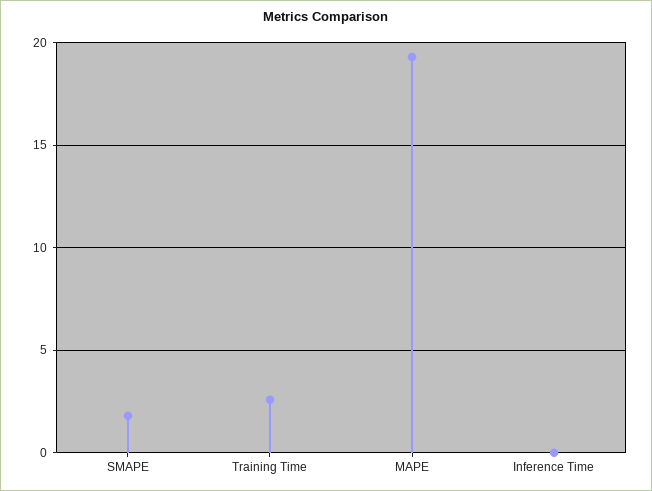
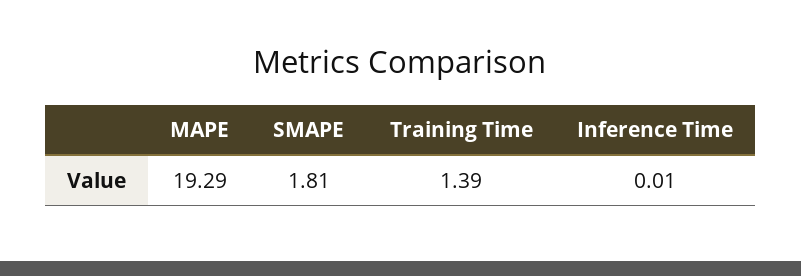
  {
    "SMAPE": 1.81,
-   "Training Time": 2.5,
+   "Training Time": 1.39,
    "MAPE": 19.29,
    "Inference Time": 0.01
  }

